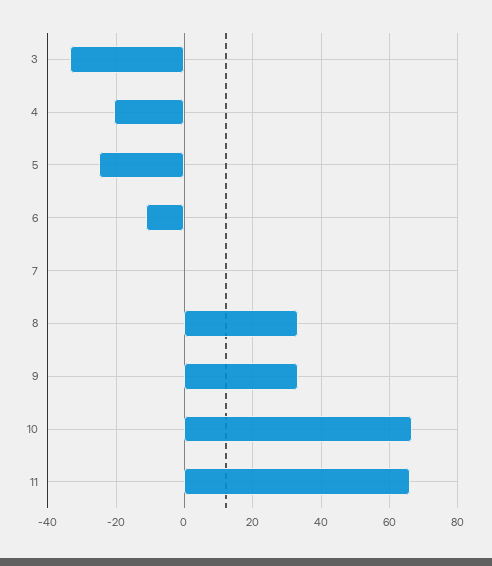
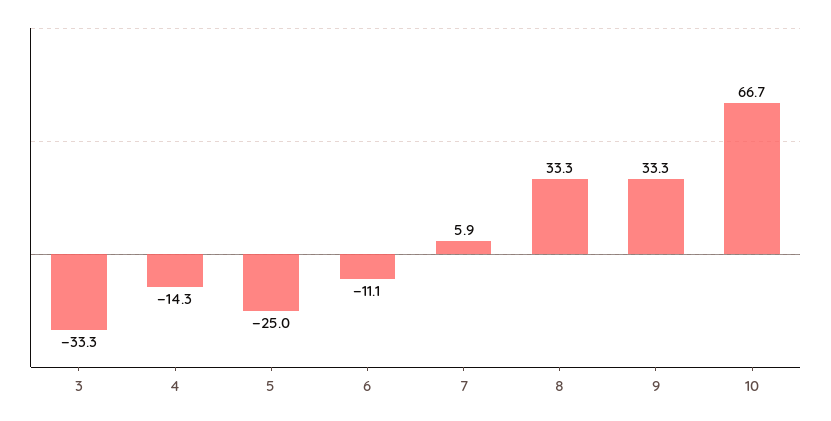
  {
    "3": -33.3,
-   "4": -20,
+   "4": -14.3,
    "5": -25,
    "6": -11.1,
-   "7": 0,
+   "7": 5.9,
    "8": 33.3,
    "9": 33.3,
-   "10": 66.7,
+   "10": 66.7
-   "11": 66
  }

